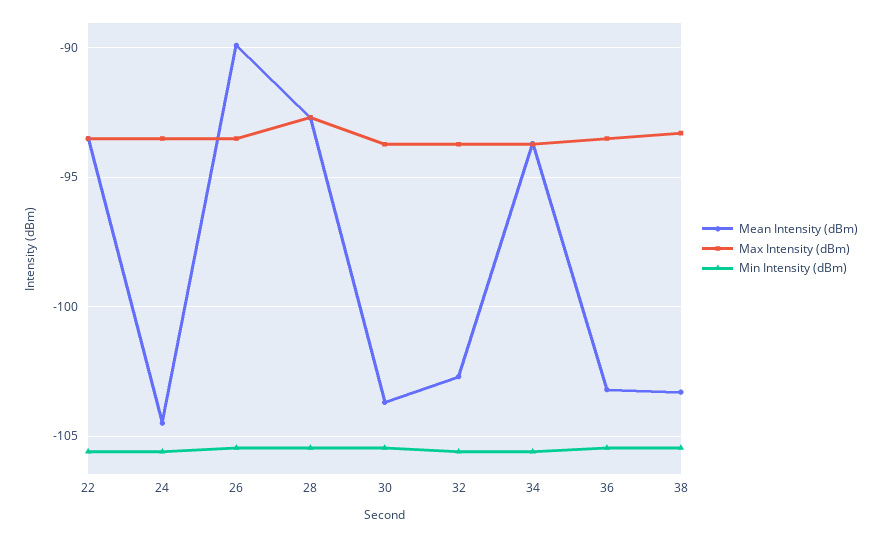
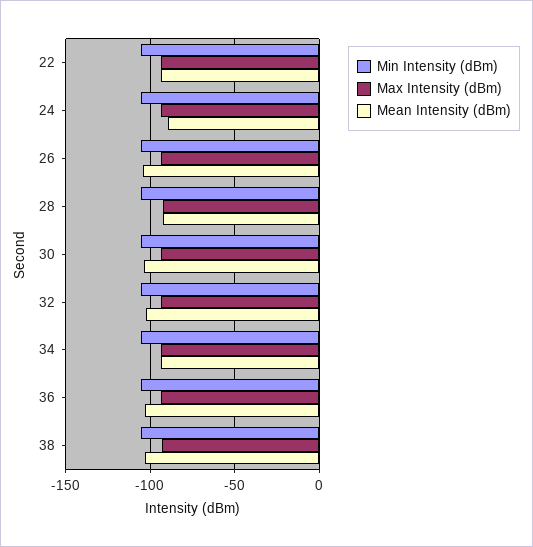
  {
    "Mean Intensity (dBm)": {
      "22": -93.5,
-     "24": -104.5,
+     "24": -90,
-     "26": -90,
+     "26": -105,
      "28": -92.5,
      "30": -103.5,
      "32": -102.5,
      "34": -93.5,
      "36": -103,
      "38": -103.5
    },
    "Max Intensity (dBm)": {
      "22": -93.5,
      "24": -93.5,
      "26": -93.5,
      "28": -92.5,
      "30": -93.5,
      "32": -93.5,
      "34": -93.5,
      "36": -93.5,
      "38": -93.5
    },
    "Min Intensity (dBm)": {
      "22": -105.5,
      "24": -105.5,
      "26": -105.5,
      "28": -105.5,
      "30": -105.5,
      "32": -105.5,
      "34": -105.5,
      "36": -105.5,
      "38": -105.5
    }
  }

